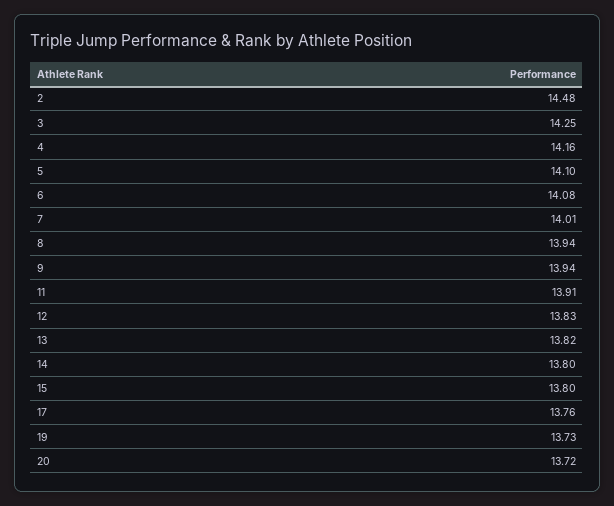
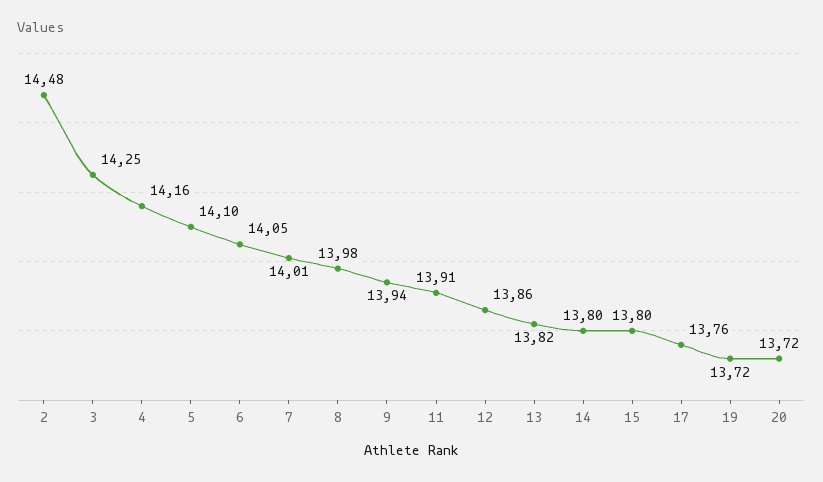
  {
    "2": 14.48,
    "3": 14.25,
    "4": 14.16,
    "5": 14.1,
-   "6": 14.08,
+   "6": 14.05,
    "7": 14.01,
-   "8": 13.94,
+   "8": 13.98,
    "9": 13.94,
    "11": 13.91,
-   "12": 13.83,
+   "12": 13.86,
    "13": 13.82,
    "14": 13.8,
    "15": 13.8,
    "17": 13.76,
-   "19": 13.73,
+   "19": 13.72,
    "20": 13.72
  }

